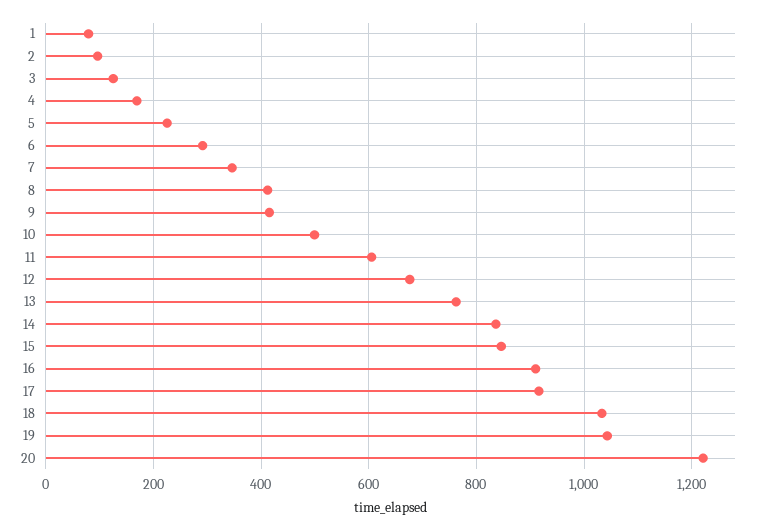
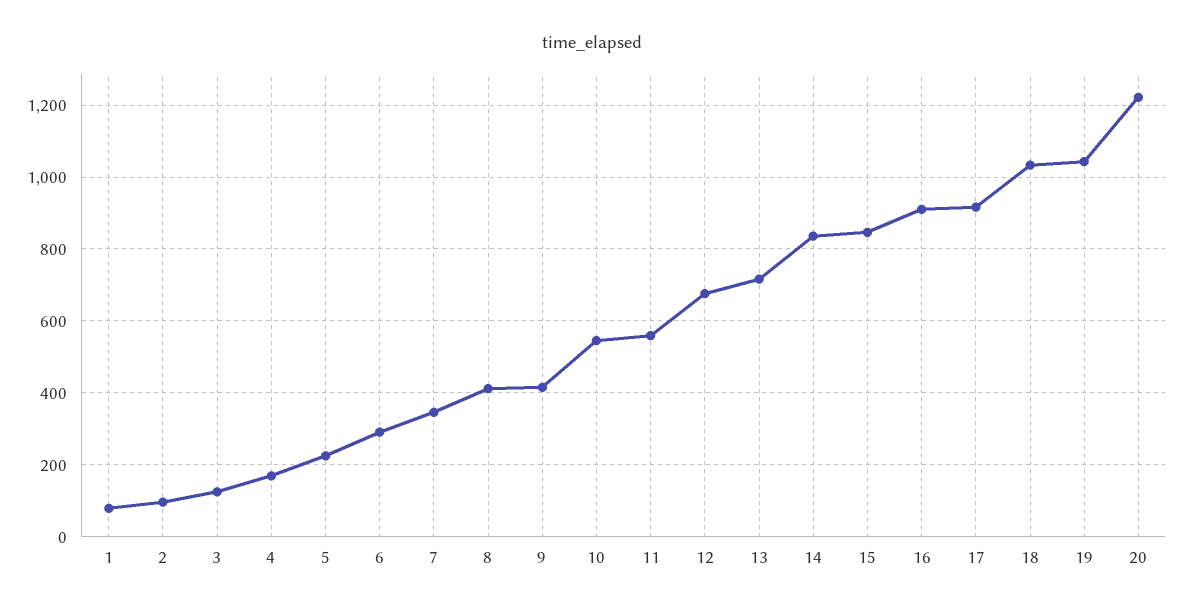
  {
    "1": 80,
    "2": 100,
    "3": 120,
    "4": 160,
    "5": 220,
    "6": 300,
    "7": 340,
    "8": 420,
    "9": 420,
-   "10": 500,
+   "10": 540,
-   "11": 600,
+   "11": 560,
    "12": 680,
-   "13": 760,
+   "13": 720,
    "14": 840,
    "15": 840,
    "16": 920,
    "17": 920,
    "18": 1040,
    "19": 1040,
    "20": 1220
  }

